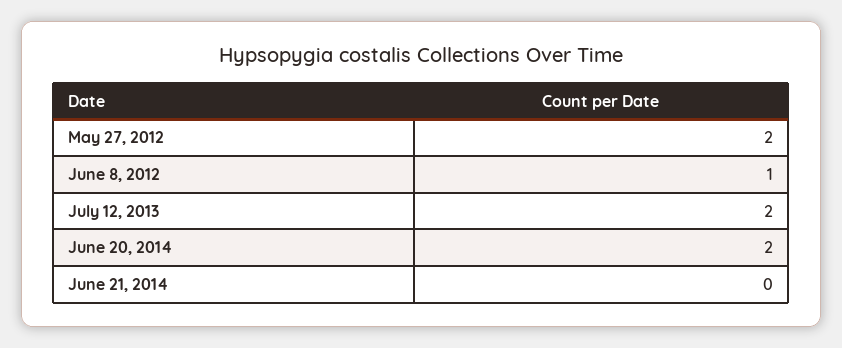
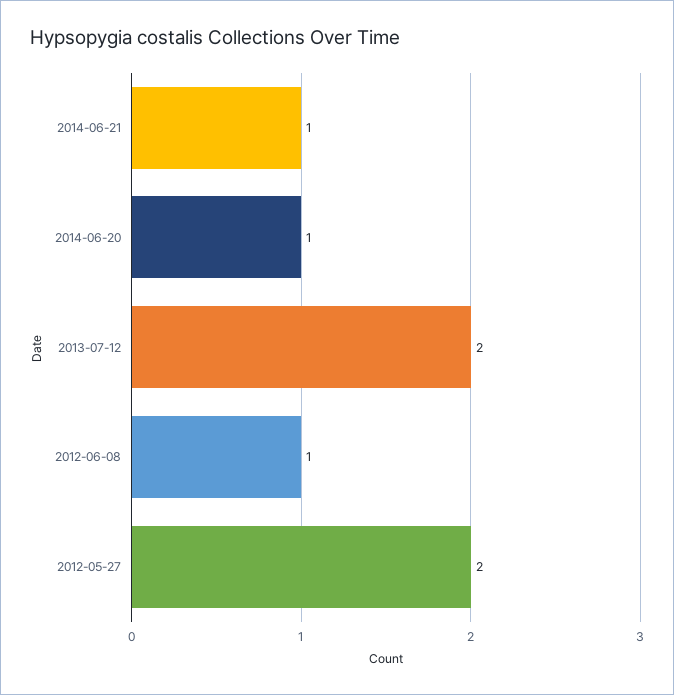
  {
    "May 27, 2012": 2,
    "June 8, 2012": 1,
    "July 12, 2013": 2,
-   "June 20, 2014": 2,
+   "June 20, 2014": 1,
-   "June 21, 2014": 0
+   "June 21, 2014": 1
  }

